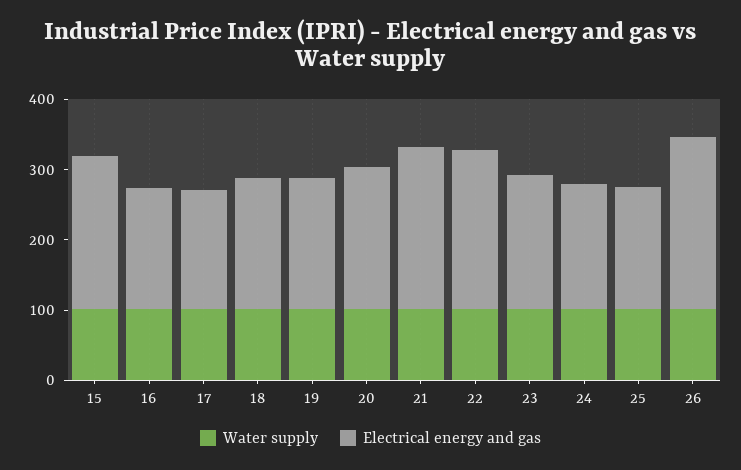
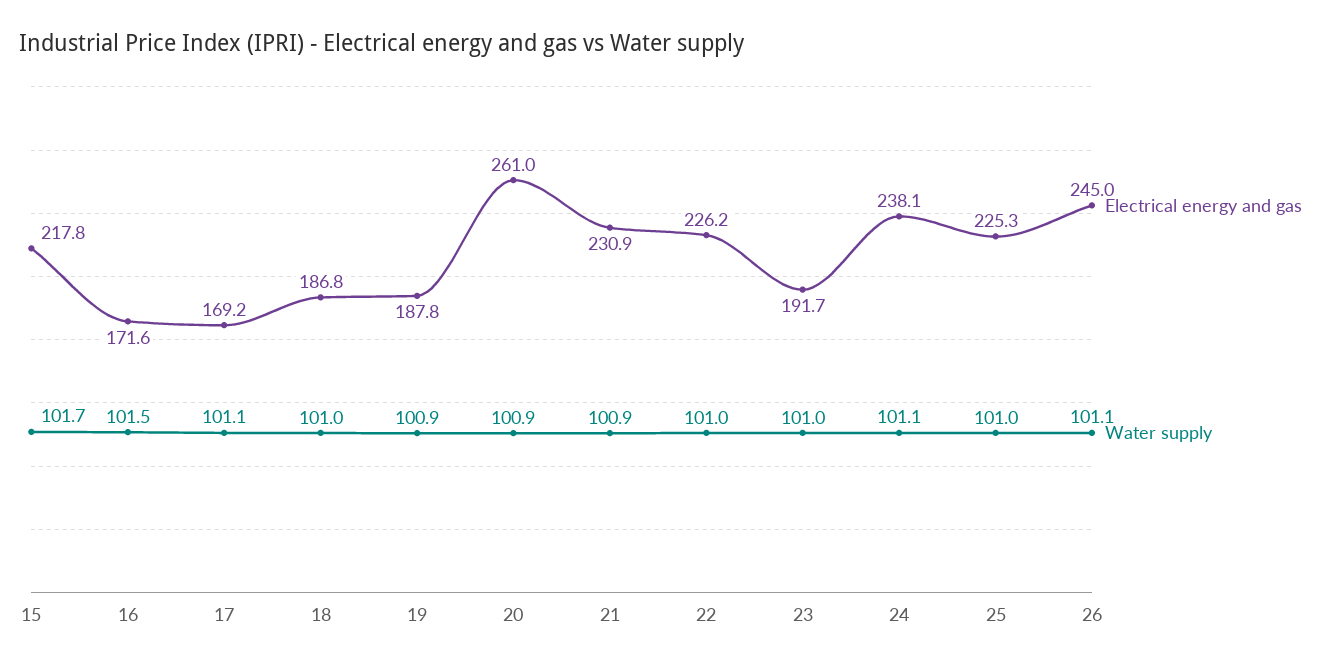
  {
    "Water supply": {
      "15": 101.7,
      "16": 101.5,
      "17": 101.1,
      "18": 101,
      "19": 100.9,
      "20": 100.9,
      "21": 100.9,
      "22": 101,
      "23": 101,
      "24": 101.1,
      "25": 101,
      "26": 101.1
    },
    "Electrical energy and gas": {
      "15": 217.8,
      "16": 171.6,
      "17": 169.2,
      "18": 186.8,
      "19": 187.8,
-     "20": 200,
+     "20": 261,
      "21": 230.9,
      "22": 226.2,
      "23": 191.7,
-     "24": 180,
+     "24": 238.1,
-     "25": 180,
+     "25": 225.3,
      "26": 245
    }
  }

